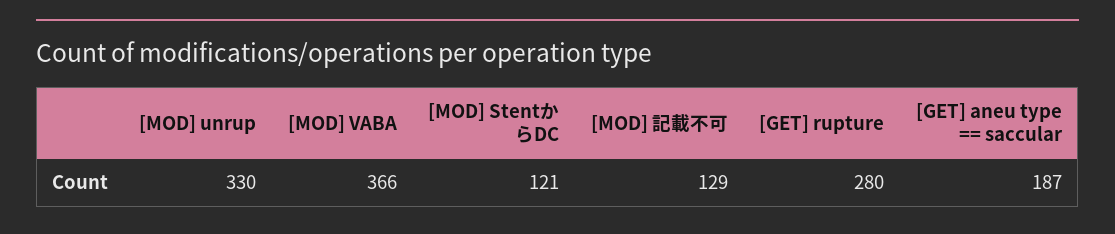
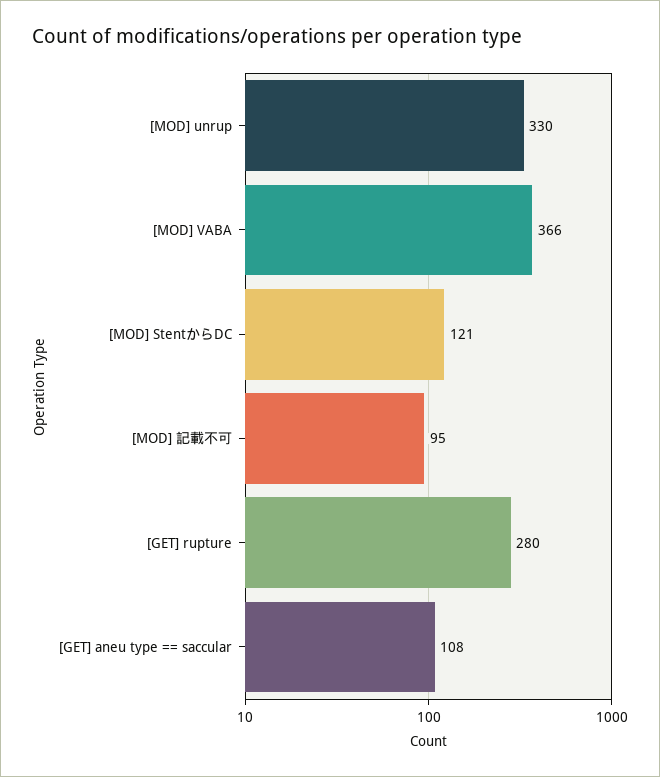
  {
    "[MOD] unrup": 330,
    "[MOD] VABA": 366,
    "[MOD] StentからDC": 121,
-   "[MOD] 記載不可": 129,
+   "[MOD] 記載不可": 95,
    "[GET] rupture": 280,
-   "[GET] aneu type == saccular": 187
+   "[GET] aneu type == saccular": 108
  }

